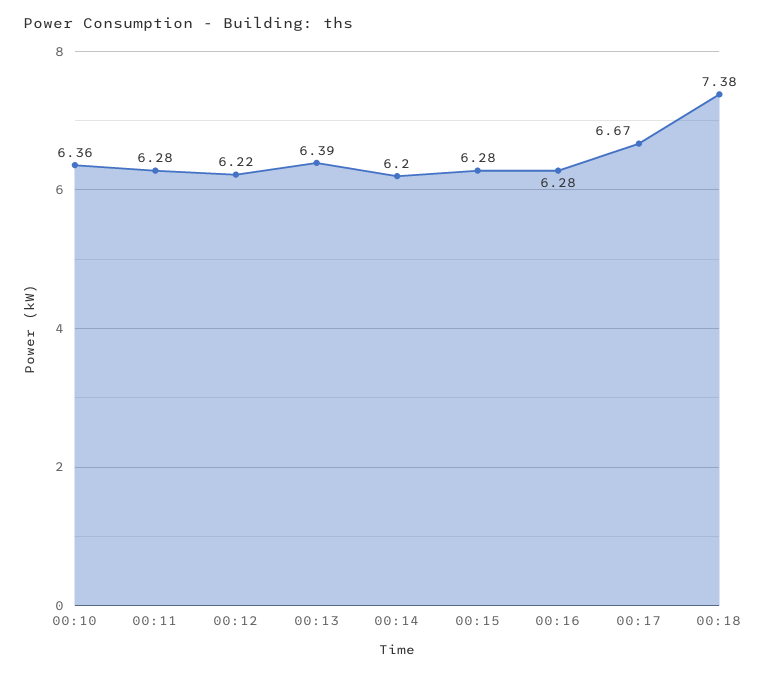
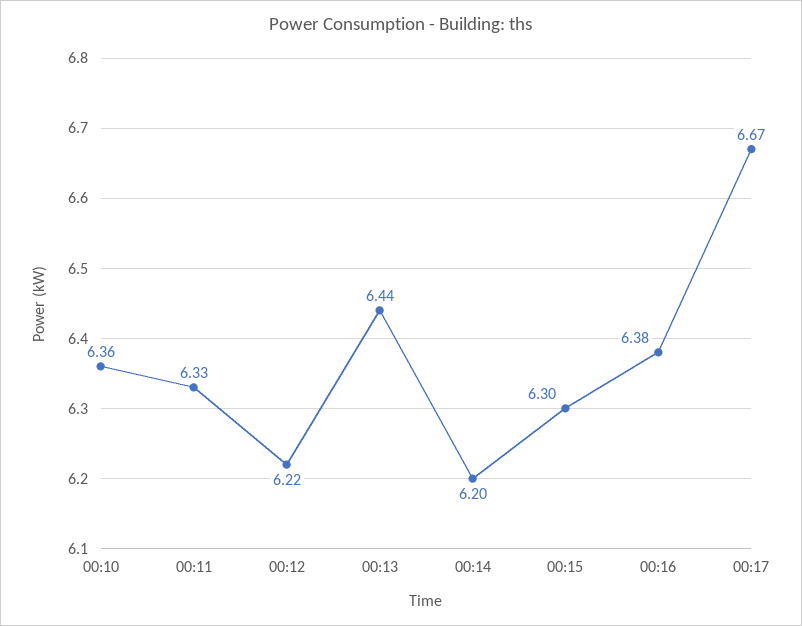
  {
    "00:10": 6.36,
-   "00:11": 6.28,
+   "00:11": 6.33,
    "00:12": 6.22,
-   "00:13": 6.39,
+   "00:13": 6.44,
    "00:14": 6.2,
-   "00:15": 6.28,
+   "00:15": 6.3,
-   "00:16": 6.28,
+   "00:16": 6.38,
-   "00:17": 6.67,
+   "00:17": 6.67
-   "00:18": 7.38
  }

